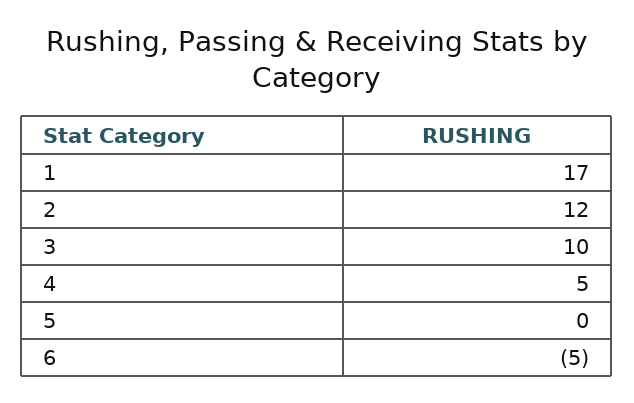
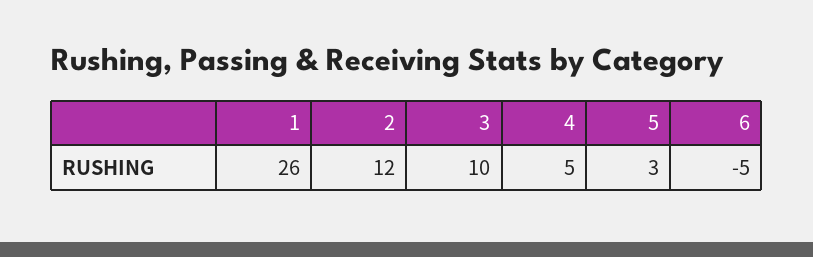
  {
-   "1": 17,
+   "1": 26,
    "2": 12,
    "3": 10,
    "4": 5,
-   "5": 0,
+   "5": 3,
    "6": -5
  }

